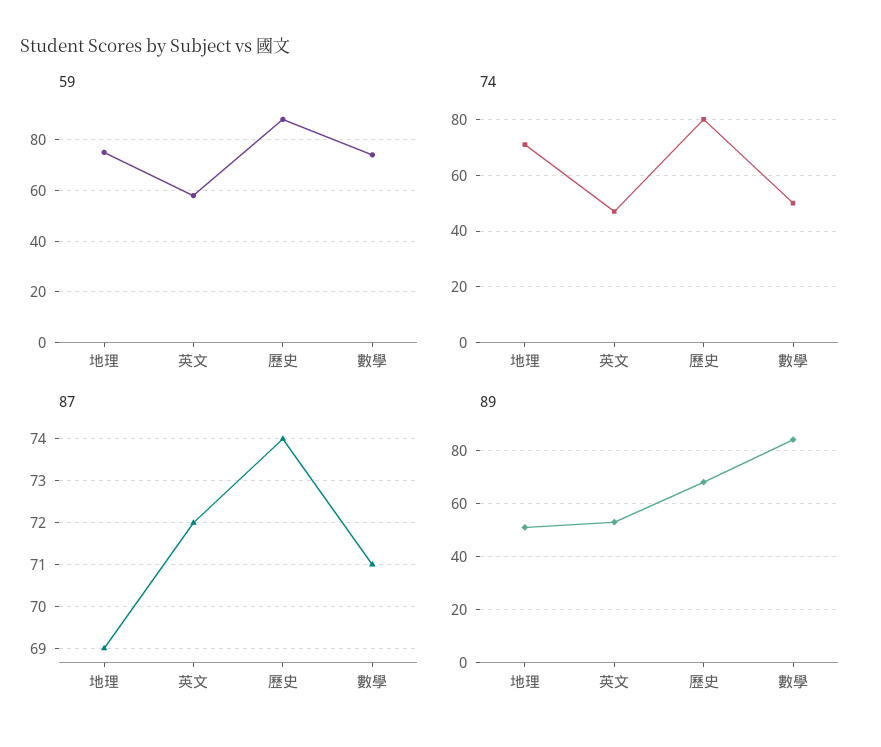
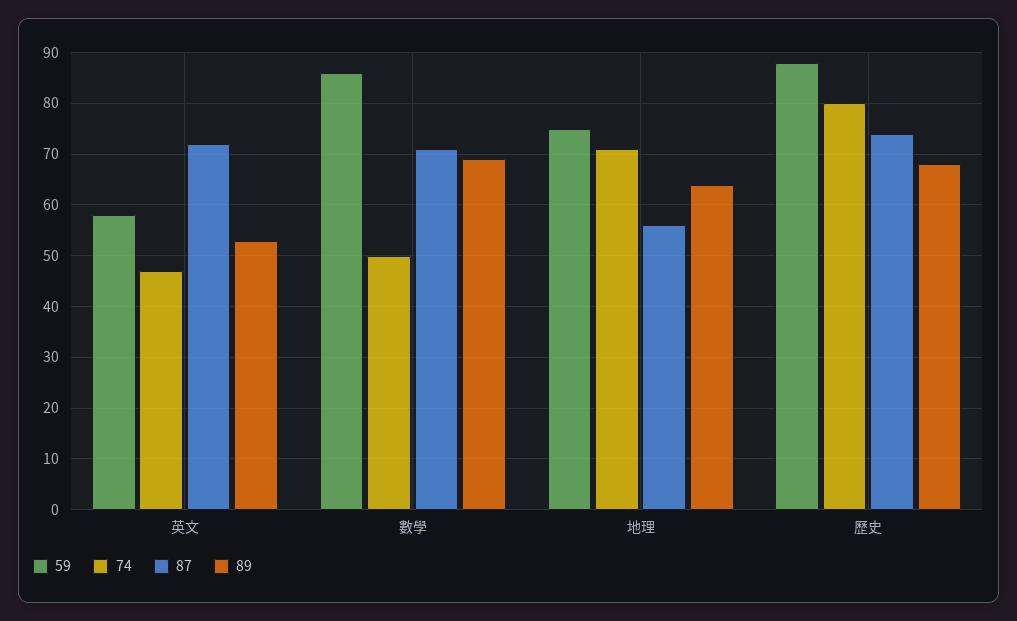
  {
    "59": {
      "地理": 75,
      "英文": 60,
      "歷史": 90,
-     "數學": 75
+     "數學": 85
    },
    "74": {
      "地理": 70,
      "英文": 45,
      "歷史": 80,
      "數學": 50
    },
    "87": {
-     "地理": 69,
+     "地理": 55,
      "英文": 72,
      "歷史": 74,
      "數學": 71
    },
    "89": {
-     "地理": 50,
+     "地理": 65,
      "英文": 55,
      "歷史": 70,
-     "數學": 85
+     "數學": 70
    }
  }

